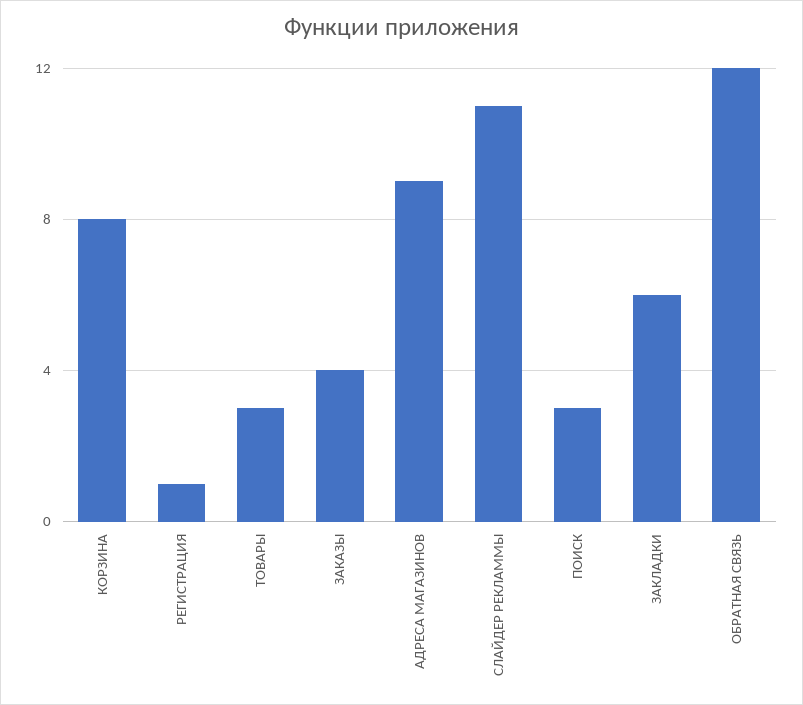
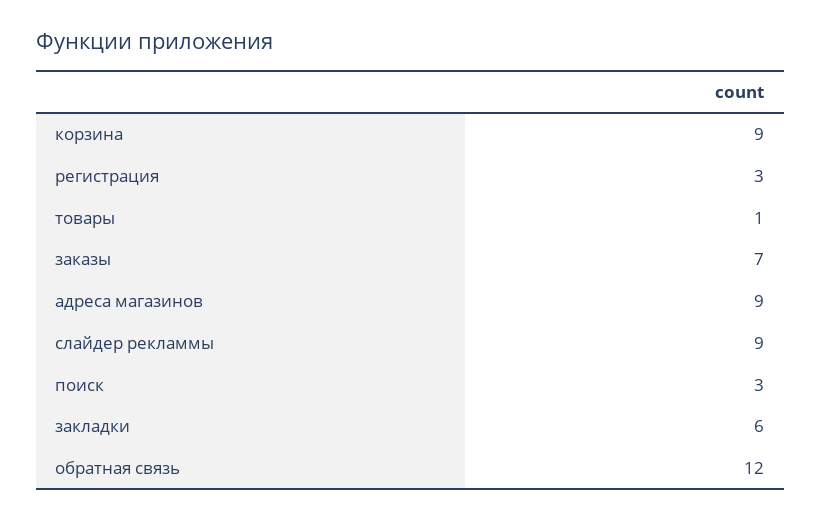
  {
-   "КОРЗИНА": 8,
+   "КОРЗИНА": 9,
-   "РЕГИСТРАЦИЯ": 1,
+   "РЕГИСТРАЦИЯ": 3,
-   "ТОВАРЫ": 3,
+   "ТОВАРЫ": 1,
-   "ЗАКАЗЫ": 4,
+   "ЗАКАЗЫ": 7,
    "АДРЕСА МАГАЗИНОВ": 9,
-   "СЛАЙДЕР РЕКЛАММЫ": 11,
+   "СЛАЙДЕР РЕКЛАММЫ": 9,
    "ПОИСК": 3,
    "ЗАКЛАДКИ": 6,
    "ОБРАТНАЯ СВЯЗЬ": 12
  }

